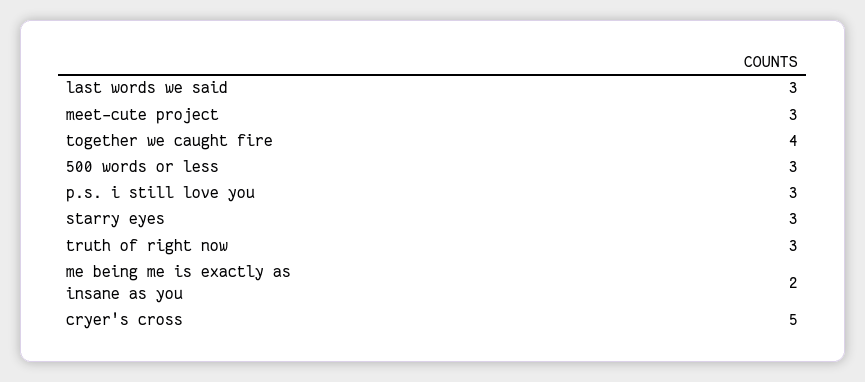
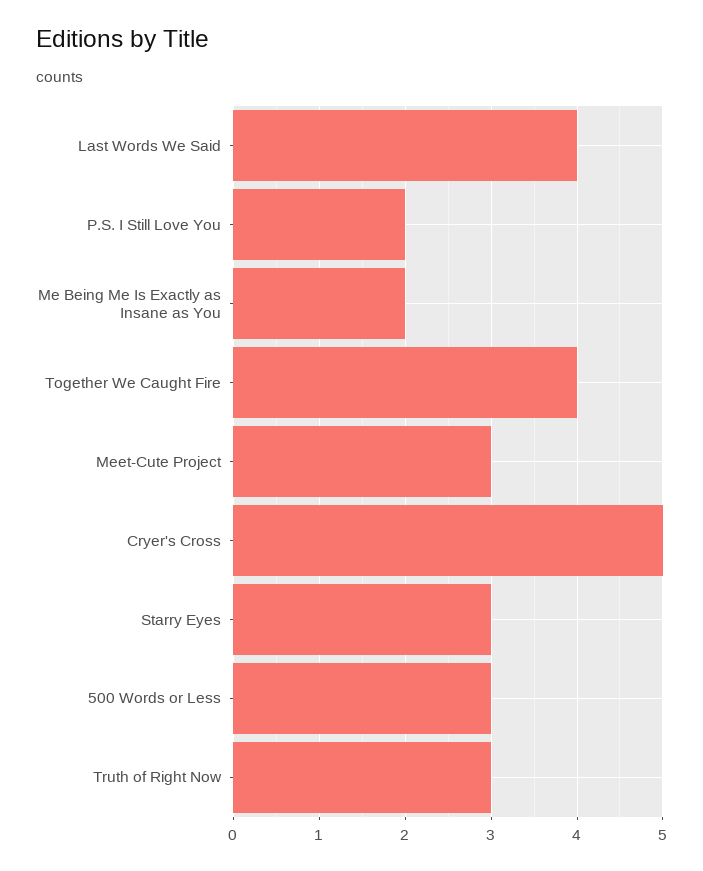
  {
-   "last words we said": 3,
+   "last words we said": 4,
    "meet-cute project": 3,
    "together we caught fire": 4,
    "500 words or less": 3,
-   "p.s. i still love you": 3,
+   "p.s. i still love you": 2,
    "starry eyes": 3,
    "truth of right now": 3,
    "me being me is exactly as insane as you": 2,
    "cryer's cross": 5
  }

